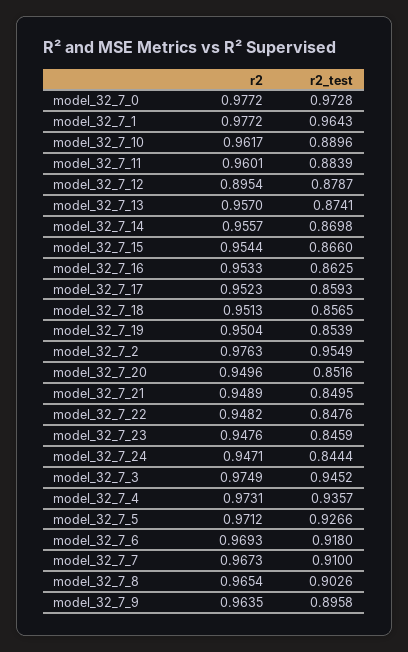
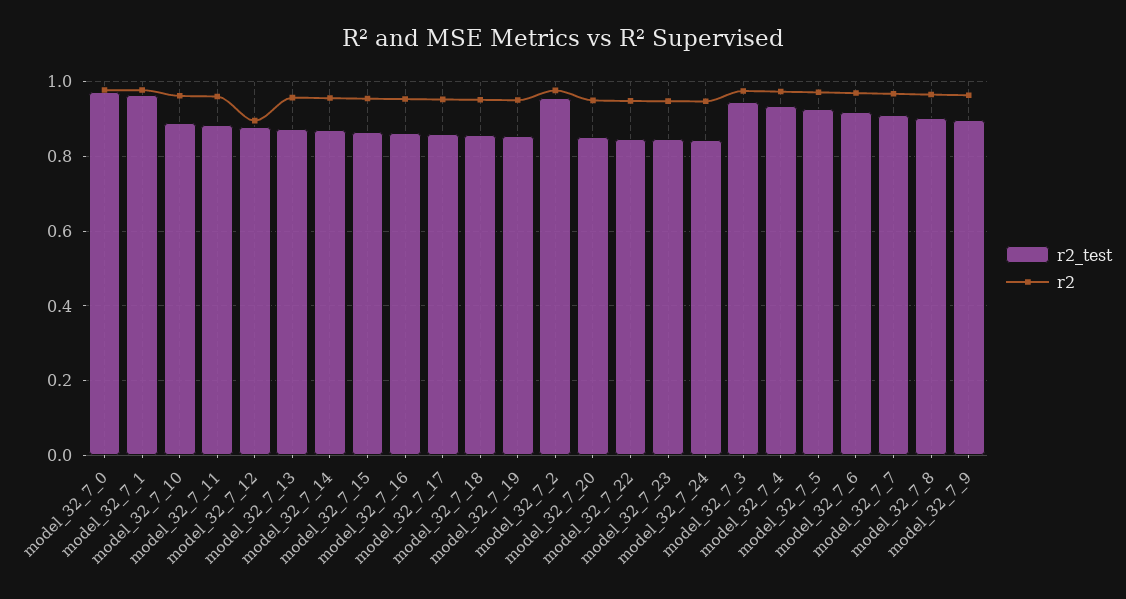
  {
    "r2": {
      "model_32_7_0": 0.9772,
      "model_32_7_1": 0.9772,
      "model_32_7_10": 0.9617,
      "model_32_7_11": 0.9601,
      "model_32_7_12": 0.8954,
      "model_32_7_13": 0.957,
      "model_32_7_14": 0.9557,
      "model_32_7_15": 0.9544,
      "model_32_7_16": 0.9533,
      "model_32_7_17": 0.9523,
      "model_32_7_18": 0.9513,
      "model_32_7_19": 0.9504,
      "model_32_7_2": 0.9763,
      "model_32_7_20": 0.9496,
-     "model_32_7_21": 0.9489,
      "model_32_7_22": 0.9482,
      "model_32_7_23": 0.9476,
      "model_32_7_24": 0.9471,
      "model_32_7_3": 0.9749,
      "model_32_7_4": 0.9731,
      "model_32_7_5": 0.9712,
      "model_32_7_6": 0.9693,
      "model_32_7_7": 0.9673,
      "model_32_7_8": 0.9654,
      "model_32_7_9": 0.9635
    },
    "r2_test": {
      "model_32_7_0": 0.9728,
      "model_32_7_1": 0.9643,
      "model_32_7_10": 0.8896,
      "model_32_7_11": 0.8839,
      "model_32_7_12": 0.8787,
      "model_32_7_13": 0.8741,
      "model_32_7_14": 0.8698,
      "model_32_7_15": 0.866,
      "model_32_7_16": 0.8625,
      "model_32_7_17": 0.8593,
      "model_32_7_18": 0.8565,
      "model_32_7_19": 0.8539,
      "model_32_7_2": 0.9549,
      "model_32_7_20": 0.8516,
-     "model_32_7_21": 0.8495,
      "model_32_7_22": 0.8476,
      "model_32_7_23": 0.8459,
      "model_32_7_24": 0.8444,
      "model_32_7_3": 0.9452,
      "model_32_7_4": 0.9357,
      "model_32_7_5": 0.9266,
      "model_32_7_6": 0.918,
      "model_32_7_7": 0.91,
      "model_32_7_8": 0.9026,
      "model_32_7_9": 0.8958
    }
  }

